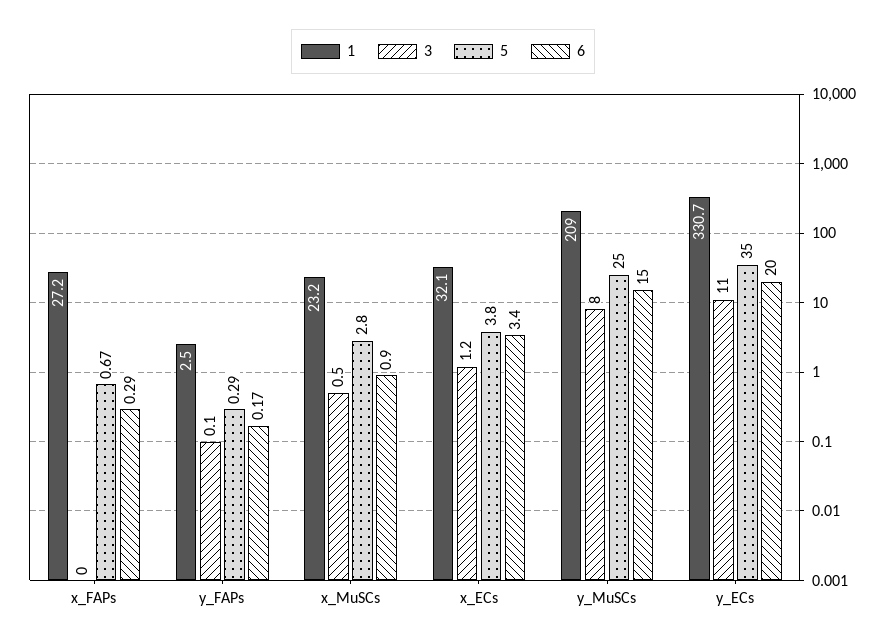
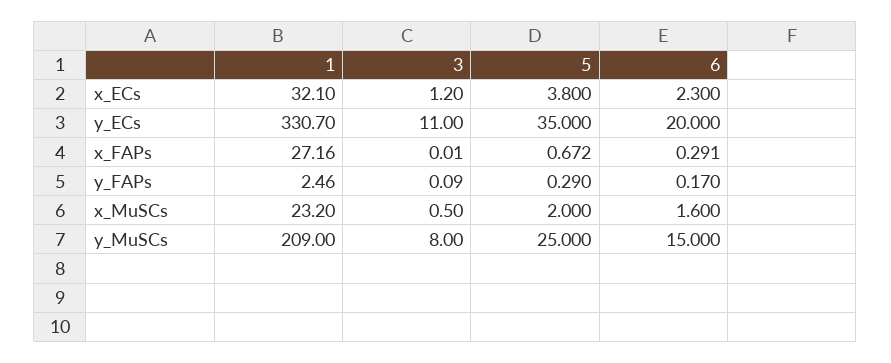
  {
    "1": {
      "x_FAPs": 27.16,
      "y_FAPs": 2.46,
      "x_MuSCs": 23.2,
      "x_ECs": 32.1,
      "y_MuSCs": 209,
      "y_ECs": 330.7
    },
    "3": {
      "x_FAPs": 0.01,
      "y_FAPs": 0.09,
      "x_MuSCs": 0.5,
      "x_ECs": 1.2,
      "y_MuSCs": 8,
      "y_ECs": 11
    },
    "5": {
      "x_FAPs": 0.672,
      "y_FAPs": 0.29,
-     "x_MuSCs": 2.8,
+     "x_MuSCs": 2,
      "x_ECs": 3.8,
      "y_MuSCs": 25,
      "y_ECs": 35
    },
    "6": {
      "x_FAPs": 0.291,
      "y_FAPs": 0.17,
-     "x_MuSCs": 0.9,
+     "x_MuSCs": 1.6,
-     "x_ECs": 3.4,
+     "x_ECs": 2.3,
      "y_MuSCs": 15,
      "y_ECs": 20
    }
  }

